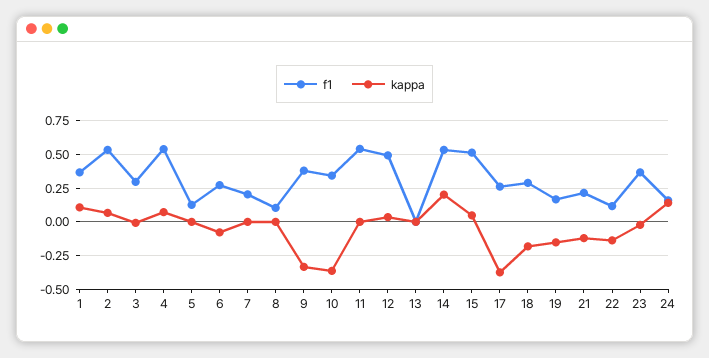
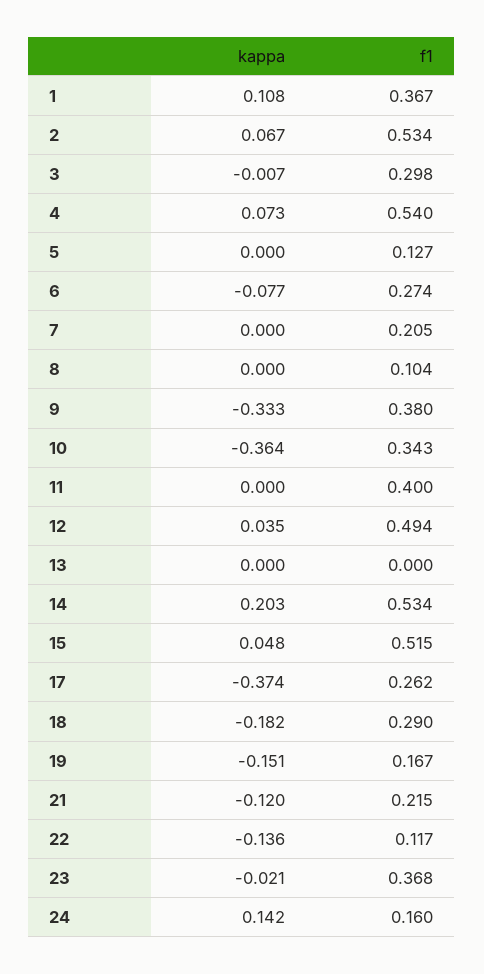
  {
    "f1": {
      "1": 0.367,
      "2": 0.534,
      "3": 0.298,
      "4": 0.54,
      "5": 0.127,
      "6": 0.274,
      "7": 0.205,
      "8": 0.104,
      "9": 0.38,
      "10": 0.343,
-     "11": 0.55,
+     "11": 0.4,
      "12": 0.494,
      "13": 0,
      "14": 0.534,
      "15": 0.515,
      "17": 0.262,
      "18": 0.29,
      "19": 0.167,
      "21": 0.215,
      "22": 0.117,
      "23": 0.368,
      "24": 0.16
    },
    "kappa": {
      "1": 0.108,
      "2": 0.067,
      "3": -0.007,
      "4": 0.073,
      "5": 0,
      "6": -0.077,
      "7": 0,
      "8": 0,
      "9": -0.333,
      "10": -0.364,
      "11": 0,
      "12": 0.035,
      "13": 0,
      "14": 0.203,
      "15": 0.048,
      "17": -0.374,
      "18": -0.182,
      "19": -0.151,
      "21": -0.12,
      "22": -0.136,
      "23": -0.021,
      "24": 0.142
    }
  }

